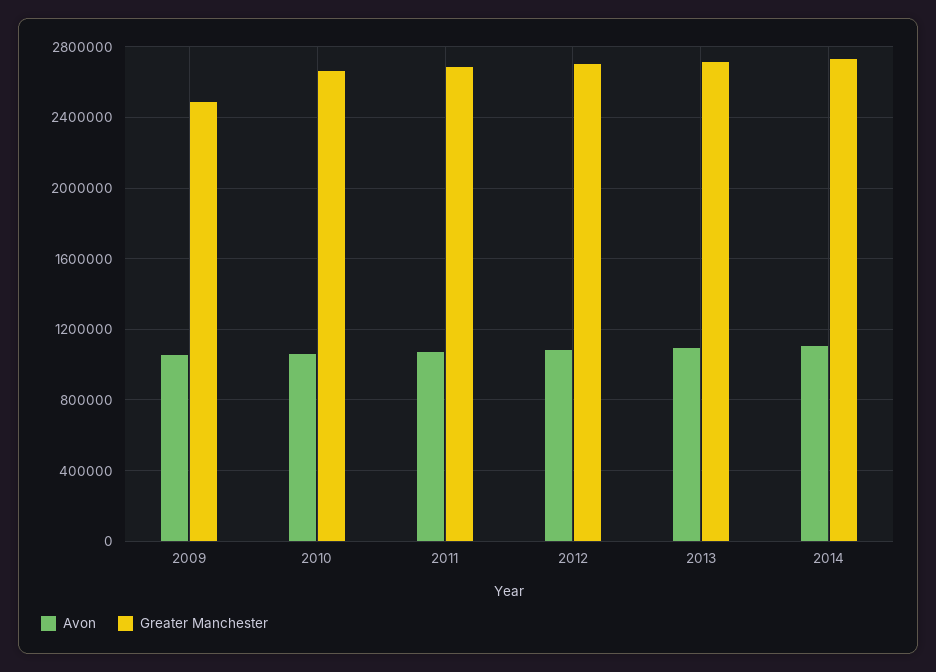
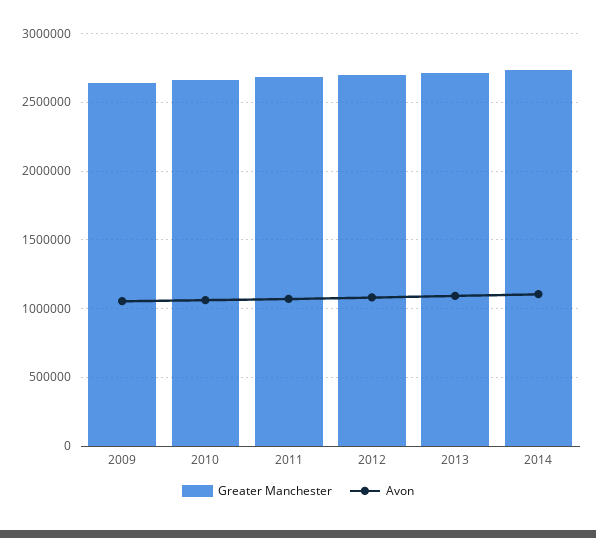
  {
    "Avon": {
      "2009": 1050000,
      "2010": 1050000,
      "2011": 1050000,
      "2012": 1100000,
      "2013": 1100000,
      "2014": 1100000
    },
    "Greater Manchester": {
-     "2009": 2500000,
+     "2009": 2650000,
      "2010": 2650000,
      "2011": 2700000,
      "2012": 2700000,
      "2013": 2700000,
      "2014": 2750000
    }
  }

